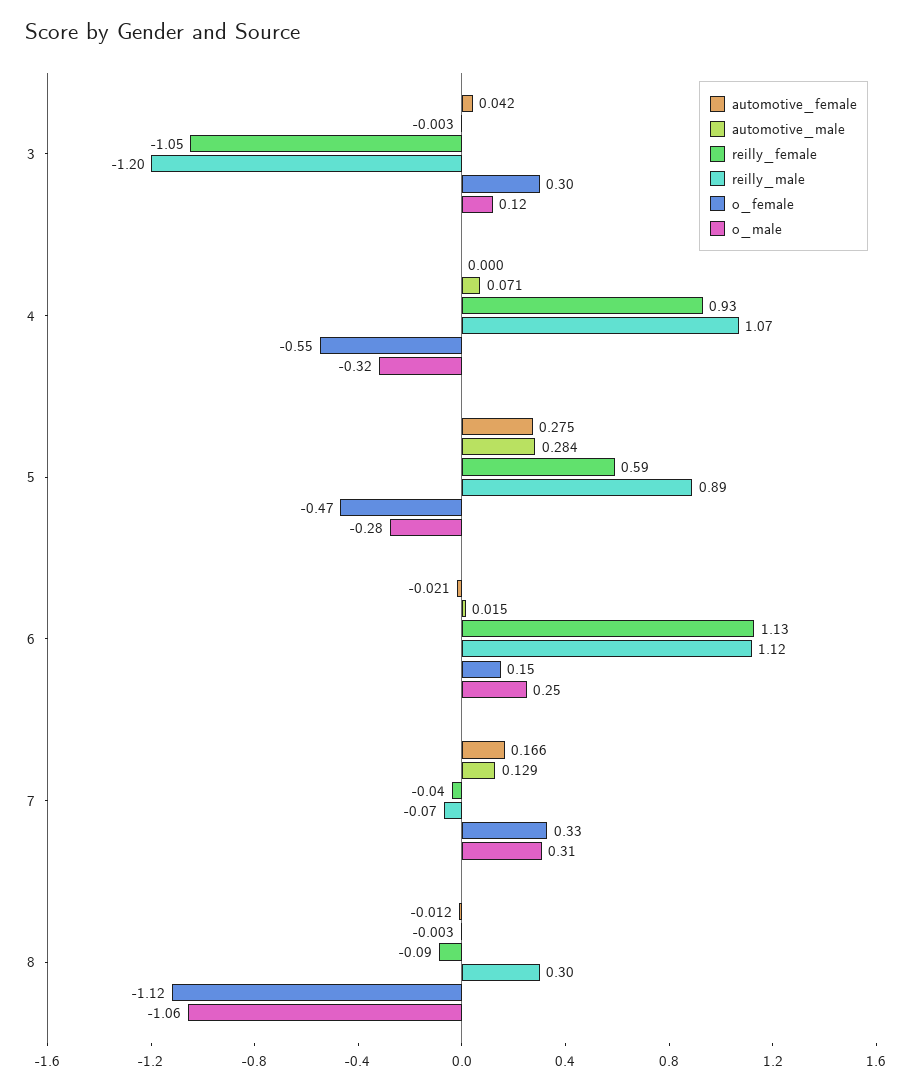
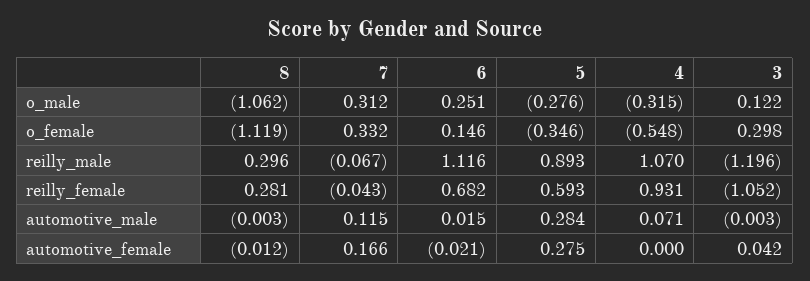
  {
    "automotive_female": {
      "3": 0.042,
      "4": 0,
      "5": 0.275,
      "6": -0.021,
      "7": 0.166,
      "8": -0.012
    },
    "automotive_male": {
      "3": -0.003,
      "4": 0.071,
      "5": 0.284,
      "6": 0.015,
-     "7": 0.129,
+     "7": 0.115,
      "8": -0.003
    },
    "reilly_female": {
      "3": -1.052,
      "4": 0.931,
      "5": 0.593,
-     "6": 1.13,
+     "6": 0.682,
      "7": -0.043,
-     "8": -0.09
+     "8": 0.281
    },
    "reilly_male": {
      "3": -1.196,
      "4": 1.07,
      "5": 0.893,
      "6": 1.116,
      "7": -0.067,
      "8": 0.296
    },
    "o_female": {
      "3": 0.298,
      "4": -0.548,
-     "5": -0.47,
+     "5": -0.346,
      "6": 0.146,
      "7": 0.332,
      "8": -1.119
    },
    "o_male": {
      "3": 0.122,
      "4": -0.315,
      "5": -0.276,
      "6": 0.251,
      "7": 0.312,
      "8": -1.062
    }
  }

